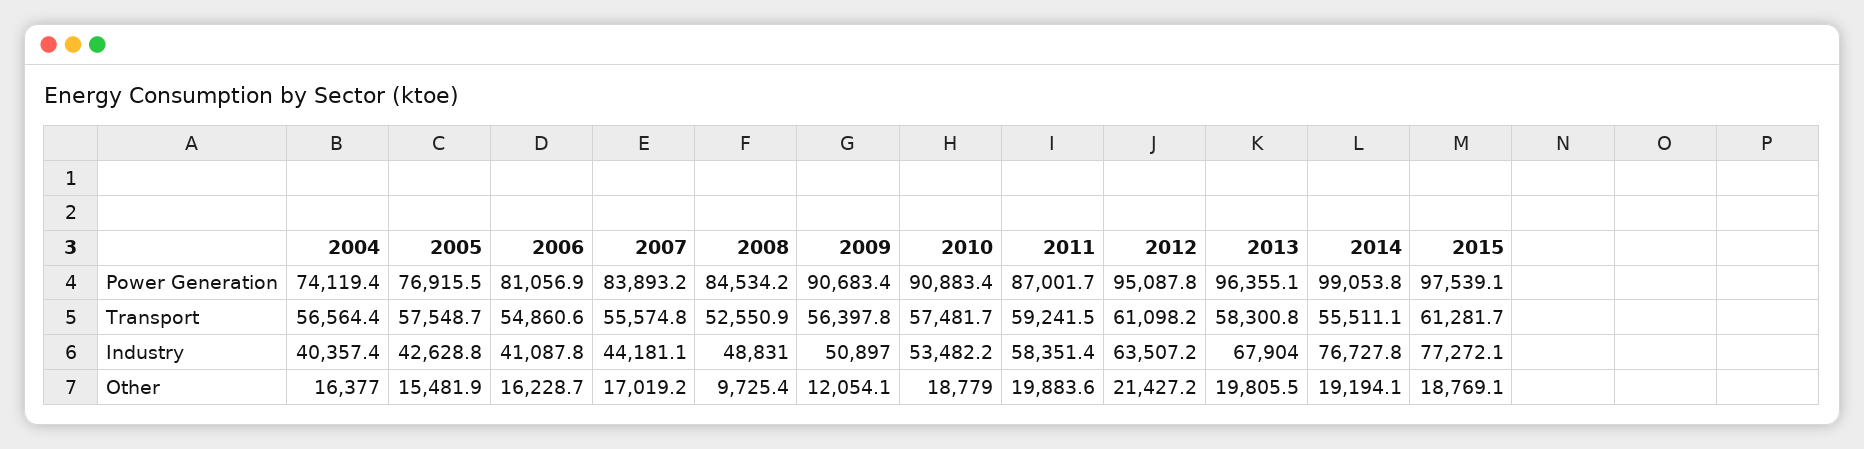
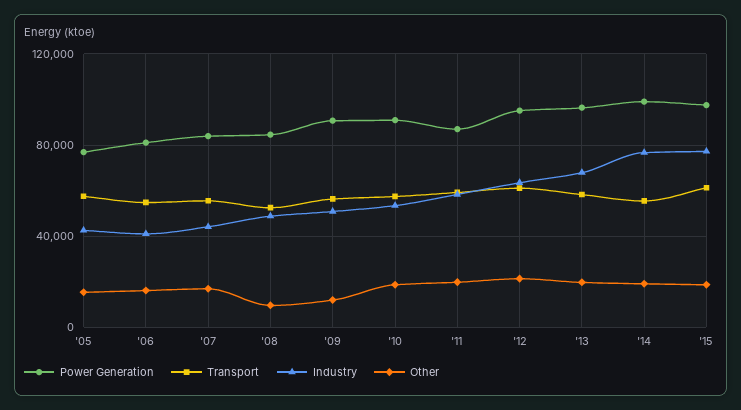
  {
    "Power Generation": {
-     "2004": 74119.4,
      "2005": 76915.5,
      "2006": 81056.9,
      "2007": 83893.2,
      "2008": 84534.2,
      "2009": 90683.4,
      "2010": 90883.4,
      "2011": 87001.7,
      "2012": 95087.8,
      "2013": 96355.1,
      "2014": 99053.8,
      "2015": 97539.1
    },
    "Transport": {
-     "2004": 56564.4,
      "2005": 57548.7,
      "2006": 54860.6,
      "2007": 55574.8,
      "2008": 52550.9,
      "2009": 56397.8,
      "2010": 57481.7,
      "2011": 59241.5,
      "2012": 61098.2,
      "2013": 58300.8,
      "2014": 55511.1,
      "2015": 61281.7
    },
    "Industry": {
-     "2004": 40357.4,
      "2005": 42628.8,
      "2006": 41087.8,
      "2007": 44181.1,
      "2008": 48831,
      "2009": 50897,
      "2010": 53482.2,
      "2011": 58351.4,
      "2012": 63507.2,
      "2013": 67904,
      "2014": 76727.8,
      "2015": 77272.1
    },
    "Other": {
-     "2004": 16377,
      "2005": 15481.9,
      "2006": 16228.7,
      "2007": 17019.2,
      "2008": 9725.4,
      "2009": 12054.1,
      "2010": 18779,
      "2011": 19883.6,
      "2012": 21427.2,
      "2013": 19805.5,
      "2014": 19194.1,
      "2015": 18769.1
    }
  }

